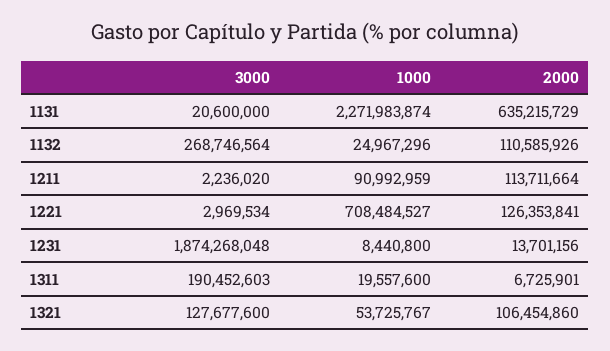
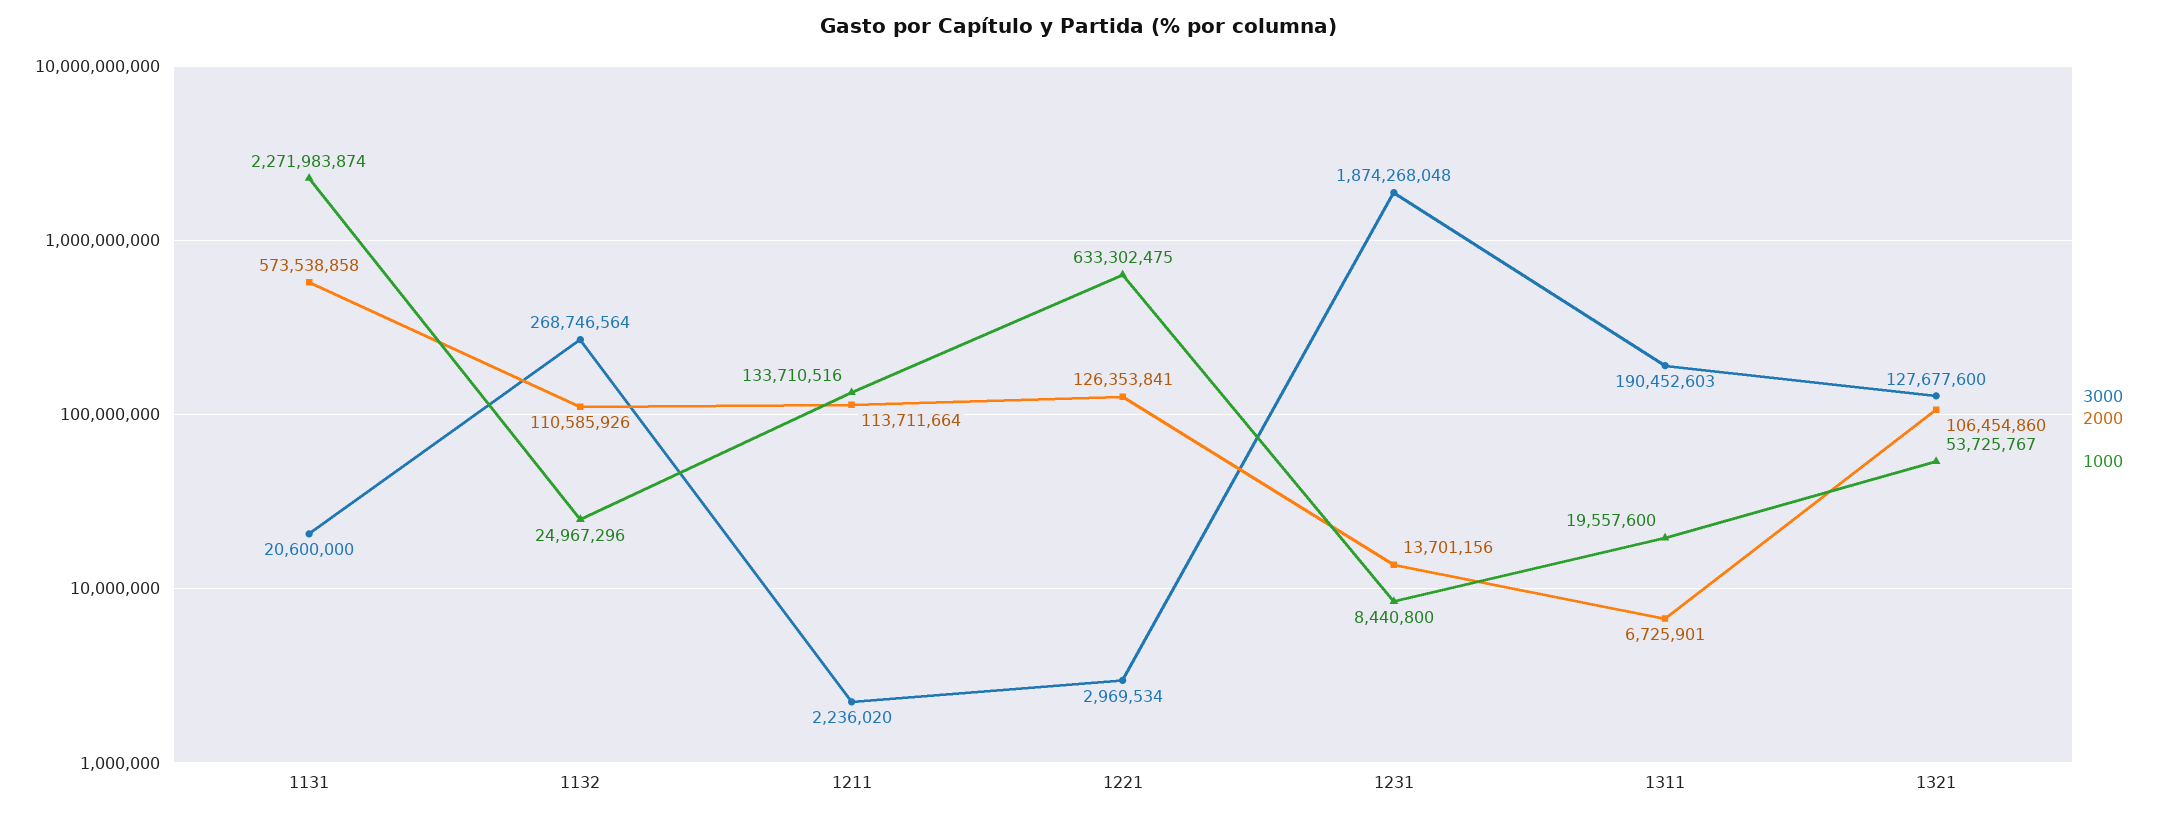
  {
    "3000": {
      "1131": 20600000,
      "1132": 268746564,
      "1211": 2236020,
      "1221": 2969534,
      "1231": 1874268048,
      "1311": 190452603,
      "1321": 127677600
    },
    "1000": {
      "1131": 2271983874,
      "1132": 24967296,
-     "1211": 90992959,
+     "1211": 133710516,
-     "1221": 708484527,
+     "1221": 633302475,
      "1231": 8440800,
      "1311": 19557600,
      "1321": 53725767
    },
    "2000": {
-     "1131": 635215729,
+     "1131": 573538858,
      "1132": 110585926,
      "1211": 113711664,
      "1221": 126353841,
      "1231": 13701156,
      "1311": 6725901,
      "1321": 106454860
    }
  }

